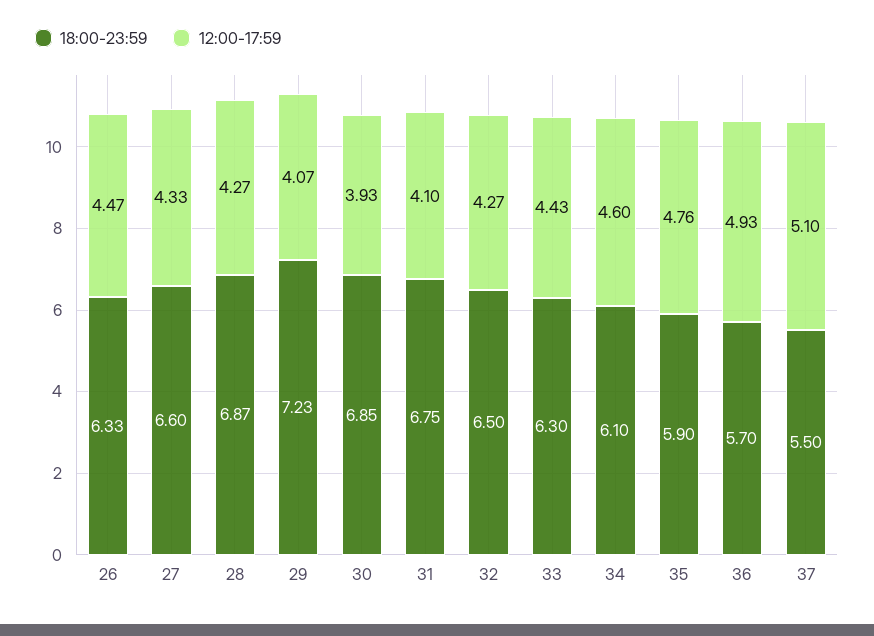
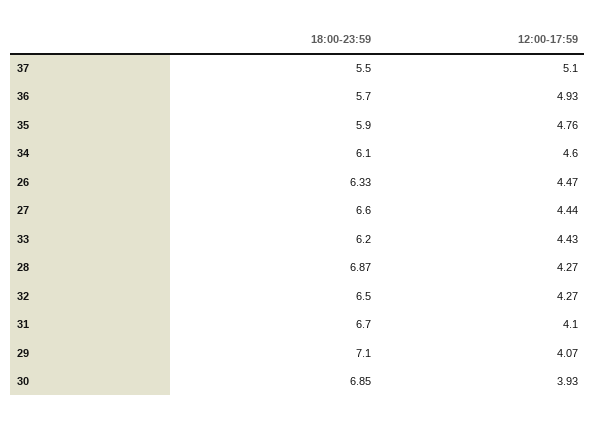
  {
    "18:00-23:59": {
      "26": 6.33,
      "27": 6.6,
      "28": 6.87,
-     "29": 7.23,
+     "29": 7.1,
      "30": 6.85,
-     "31": 6.75,
+     "31": 6.7,
      "32": 6.5,
-     "33": 6.3,
+     "33": 6.2,
      "34": 6.1,
      "35": 5.9,
      "36": 5.7,
      "37": 5.5
    },
    "12:00-17:59": {
      "26": 4.47,
-     "27": 4.33,
+     "27": 4.44,
      "28": 4.27,
      "29": 4.07,
      "30": 3.93,
      "31": 4.1,
      "32": 4.27,
      "33": 4.43,
      "34": 4.6,
      "35": 4.76,
      "36": 4.93,
      "37": 5.1
    }
  }

